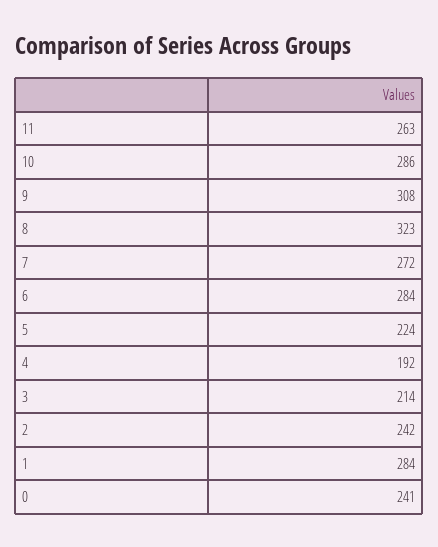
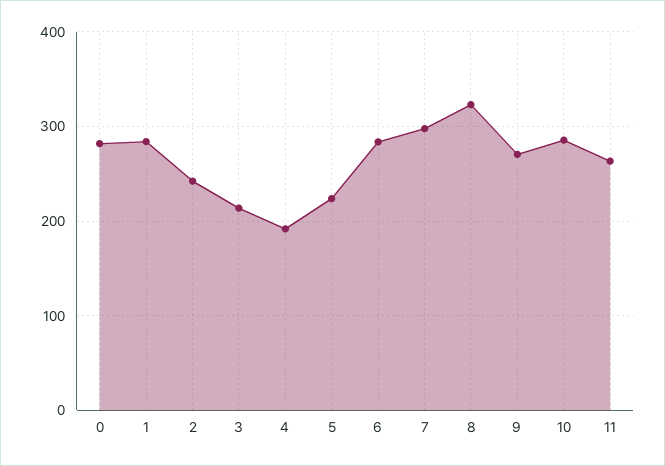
  {
    "11": 263,
    "10": 286,
-   "9": 308,
+   "9": 270,
    "8": 323,
-   "7": 272,
+   "7": 300,
    "6": 284,
    "5": 224,
    "4": 192,
    "3": 214,
    "2": 242,
    "1": 284,
-   "0": 241
+   "0": 280
  }

